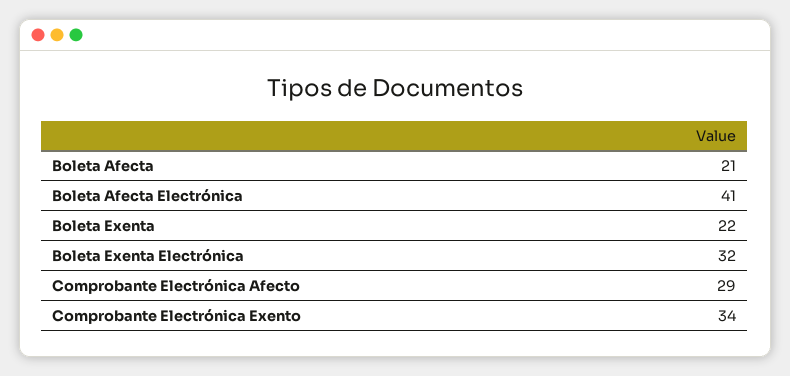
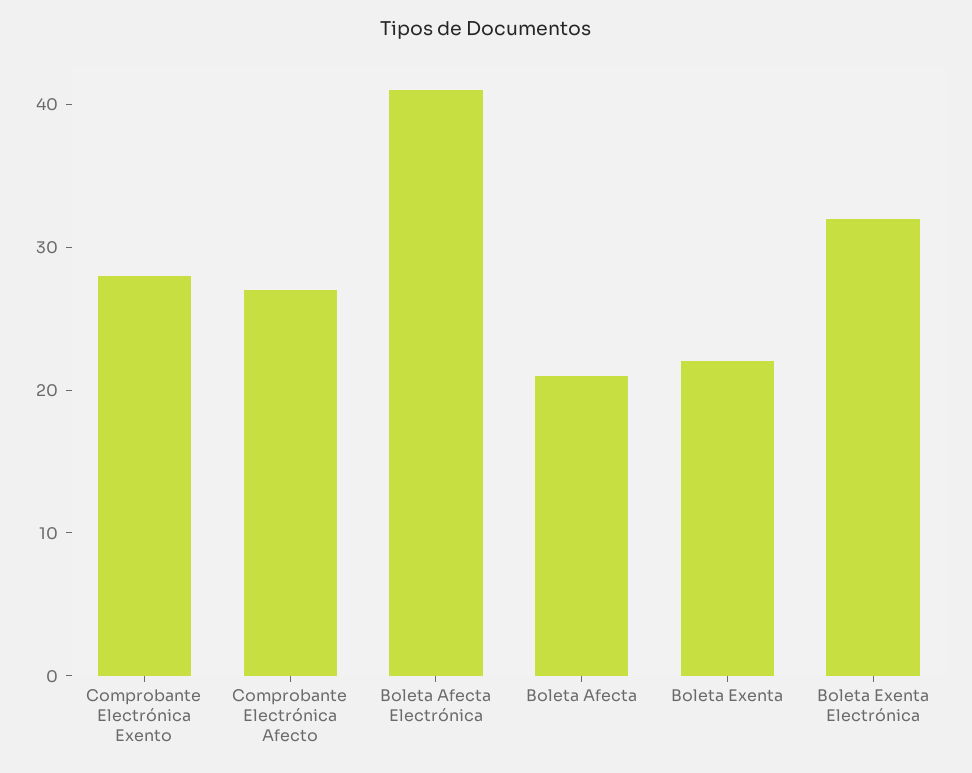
  {
    "Boleta Afecta": 21,
    "Boleta Afecta Electrónica": 41,
    "Boleta Exenta": 22,
    "Boleta Exenta Electrónica": 32,
-   "Comprobante Electrónica Afecto": 29,
+   "Comprobante Electrónica Afecto": 27,
-   "Comprobante Electrónica Exento": 34
+   "Comprobante Electrónica Exento": 28
  }

